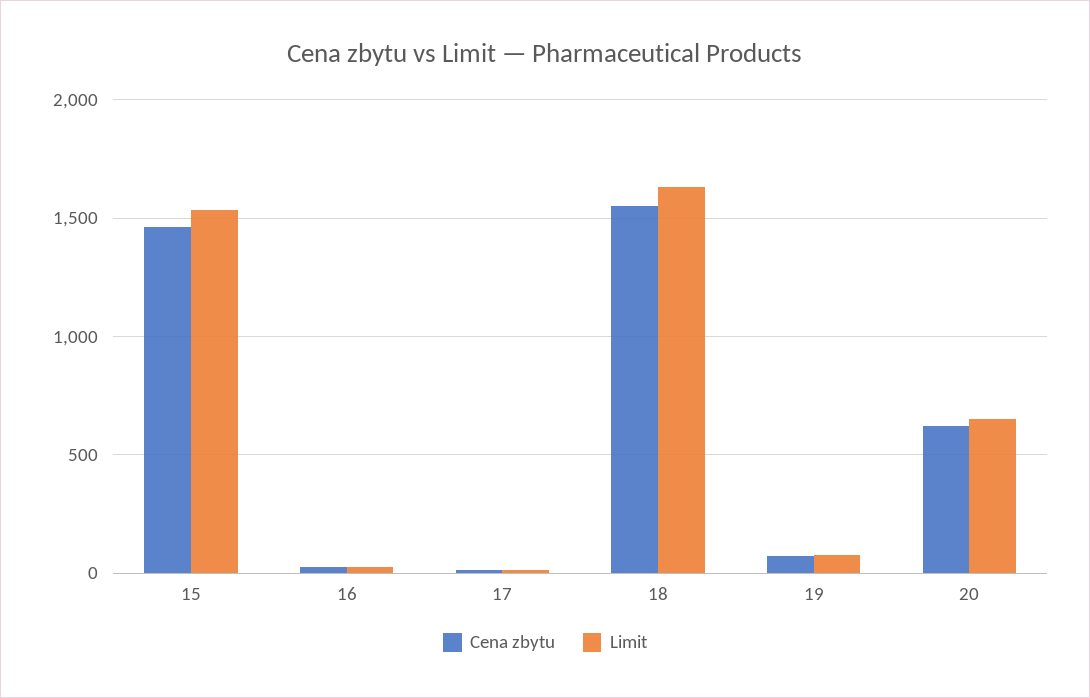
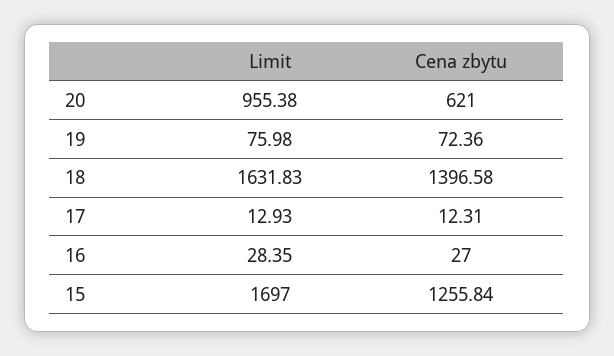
  {
    "Cena zbytu": {
-     "15": 1450,
+     "15": 1255.84,
      "16": 27,
      "17": 12.31,
-     "18": 1550,
+     "18": 1396.58,
      "19": 72.36,
      "20": 621
    },
    "Limit": {
-     "15": 1550,
+     "15": 1697,
      "16": 28.35,
      "17": 12.93,
      "18": 1631.83,
      "19": 75.98,
-     "20": 650
+     "20": 955.38
    }
  }

